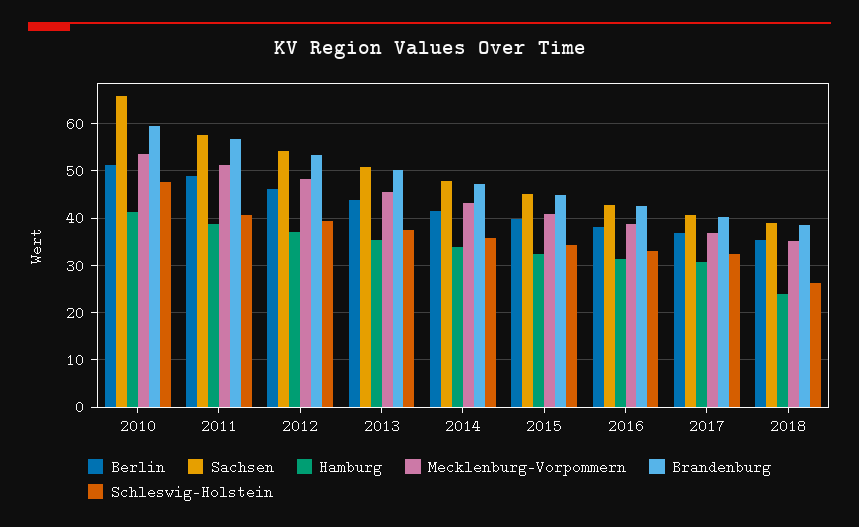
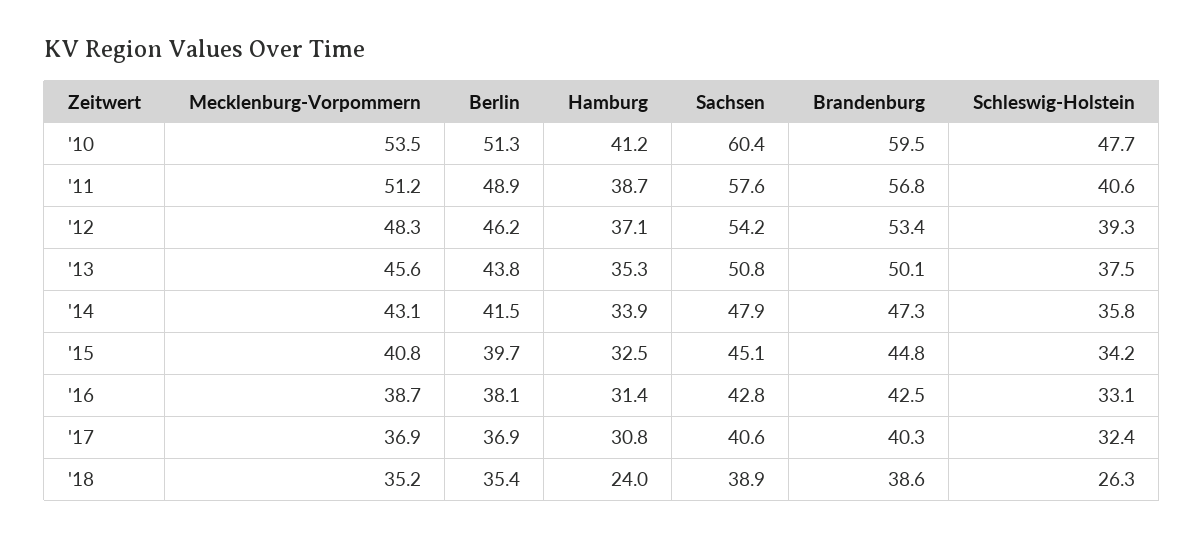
  {
    "Berlin": {
      "2010": 51.3,
      "2011": 48.9,
      "2012": 46.2,
      "2013": 43.8,
      "2014": 41.5,
      "2015": 39.7,
      "2016": 38.1,
      "2017": 36.9,
      "2018": 35.4
    },
    "Sachsen": {
-     "2010": 66,
+     "2010": 60.4,
      "2011": 57.6,
      "2012": 54.2,
      "2013": 50.8,
      "2014": 47.9,
      "2015": 45.1,
      "2016": 42.8,
      "2017": 40.6,
      "2018": 38.9
    },
    "Hamburg": {
      "2010": 41.2,
      "2011": 38.7,
      "2012": 37.1,
      "2013": 35.3,
      "2014": 33.9,
      "2015": 32.5,
      "2016": 31.4,
      "2017": 30.8,
      "2018": 24
    },
    "Mecklenburg-Vorpommern": {
      "2010": 53.5,
      "2011": 51.2,
      "2012": 48.3,
      "2013": 45.6,
      "2014": 43.1,
      "2015": 40.8,
      "2016": 38.7,
      "2017": 36.9,
      "2018": 35.2
    },
    "Brandenburg": {
      "2010": 59.5,
      "2011": 56.8,
      "2012": 53.4,
      "2013": 50.1,
      "2014": 47.3,
      "2015": 44.8,
      "2016": 42.5,
      "2017": 40.3,
      "2018": 38.6
    },
    "Schleswig-Holstein": {
      "2010": 47.7,
      "2011": 40.6,
      "2012": 39.3,
      "2013": 37.5,
      "2014": 35.8,
      "2015": 34.2,
      "2016": 33.1,
      "2017": 32.4,
      "2018": 26.3
    }
  }

